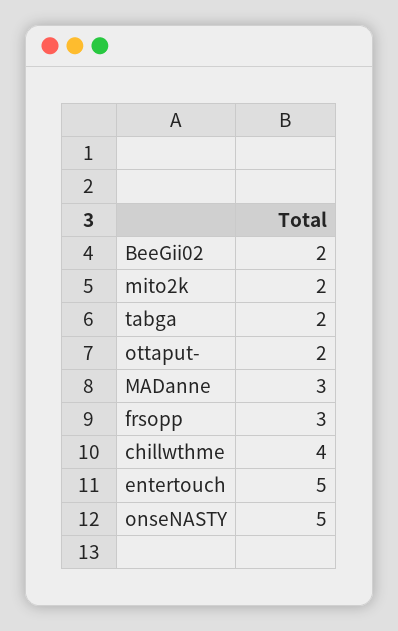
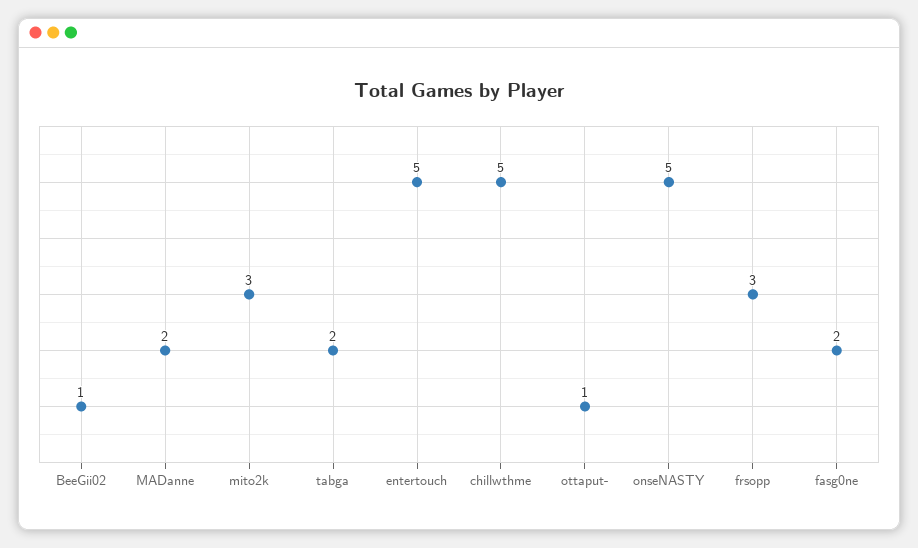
  {
-   "BeeGii02": 2,
+   "BeeGii02": 1,
-   "mito2k": 2,
+   "mito2k": 3,
    "tabga": 2,
-   "ottaput-": 2,
+   "ottaput-": 1,
-   "MADanne": 3,
+   "MADanne": 2,
    "frsopp": 3,
-   "chillwthme": 4,
+   "chillwthme": 5,
    "entertouch": 5,
-   "onseNASTY": 5
+   "onseNASTY": 5,
+   "fasg0ne": 2
  }

